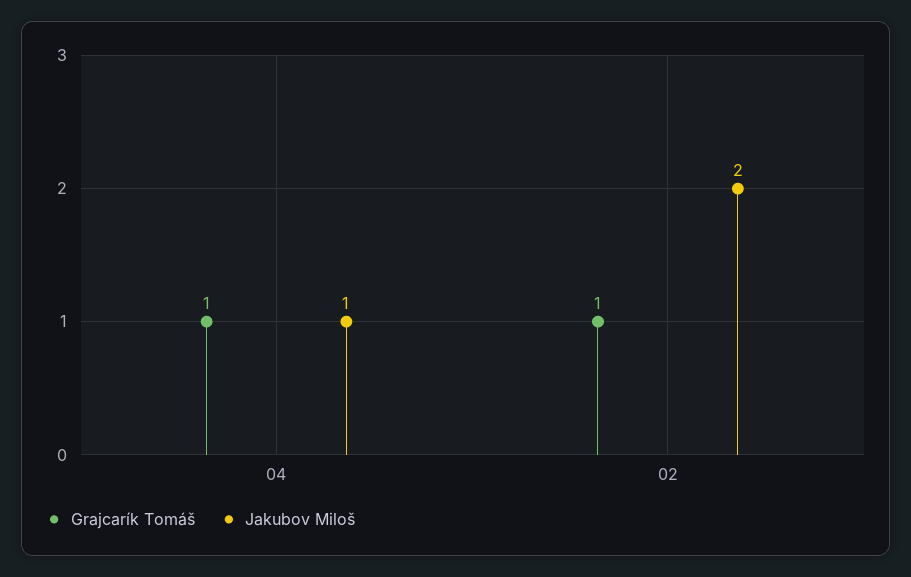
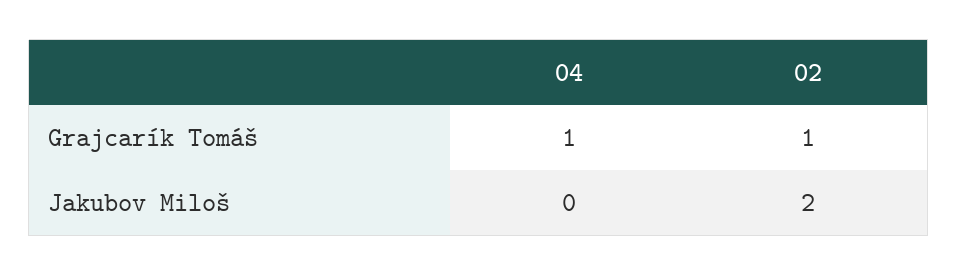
  {
    "Grajcarík Tomáš": {
      "04": 1,
      "02": 1
    },
    "Jakubov Miloš": {
-     "04": 1,
+     "04": 0,
      "02": 2
    }
  }

